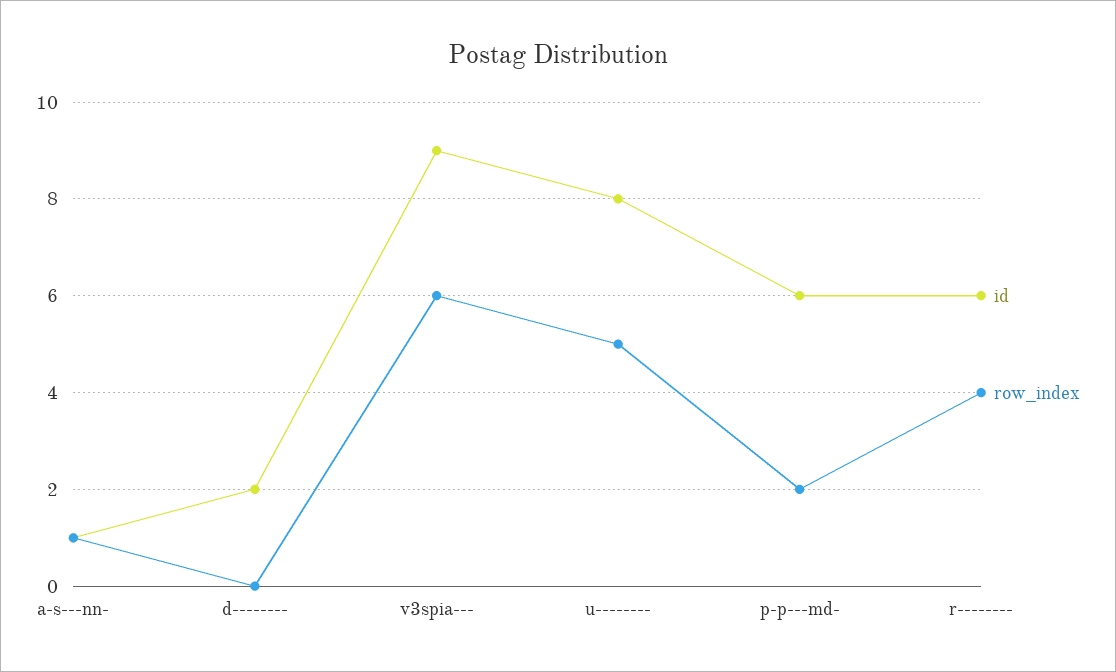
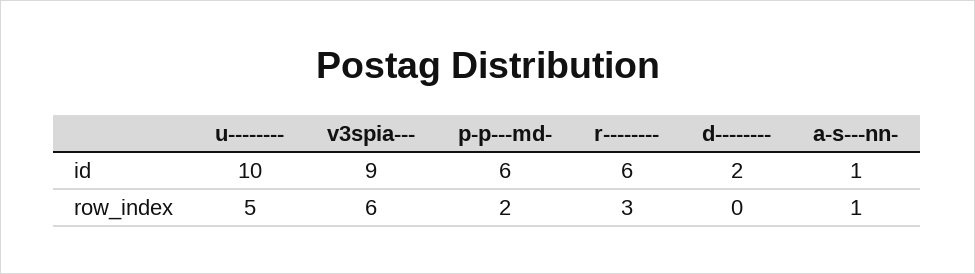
  {
    "id": {
      "a-s---nn-": 1,
      "d--------": 2,
      "v3spia---": 9,
-     "u--------": 8,
+     "u--------": 10,
      "p-p---md-": 6,
      "r--------": 6
    },
    "row_index": {
      "a-s---nn-": 1,
      "d--------": 0,
      "v3spia---": 6,
      "u--------": 5,
      "p-p---md-": 2,
-     "r--------": 4
+     "r--------": 3
    }
  }

